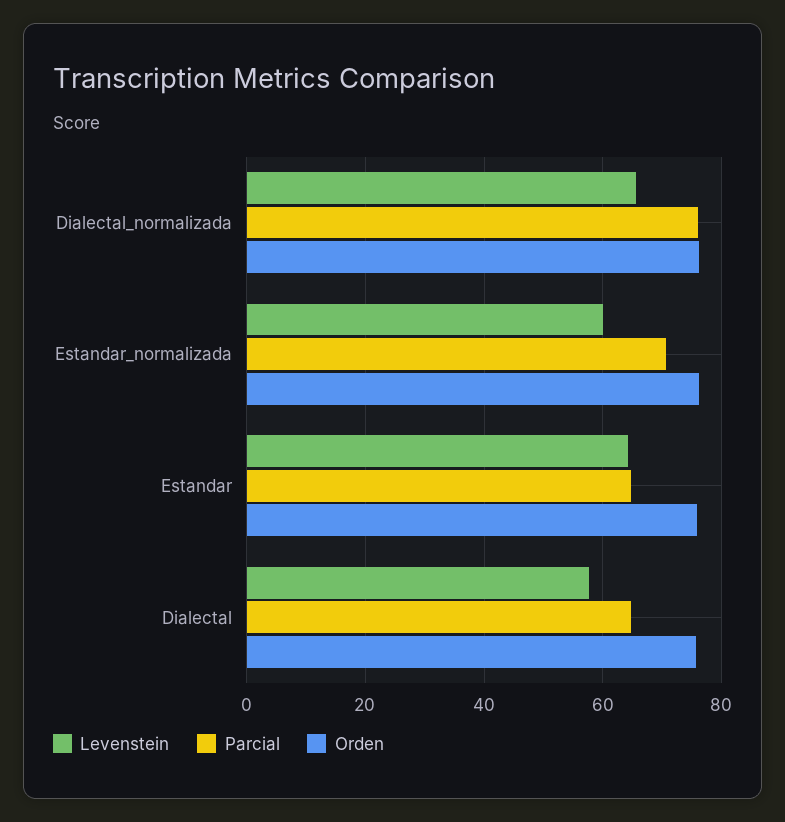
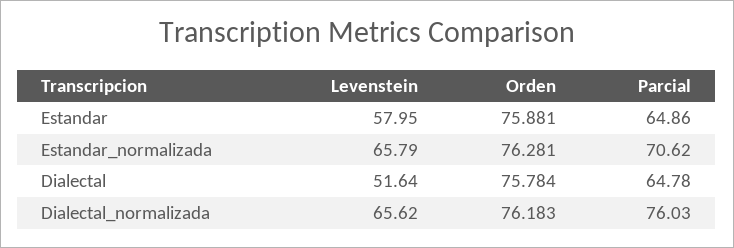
  {
    "Levenstein": {
      "Dialectal_normalizada": 65.62,
-     "Estandar_normalizada": 60,
+     "Estandar_normalizada": 65.79,
-     "Estandar": 64,
+     "Estandar": 57.95,
-     "Dialectal": 58
+     "Dialectal": 51.64
    },
    "Parcial": {
      "Dialectal_normalizada": 76.03,
      "Estandar_normalizada": 70.62,
      "Estandar": 64.86,
      "Dialectal": 64.78
    },
    "Orden": {
      "Dialectal_normalizada": 76.183,
      "Estandar_normalizada": 76.281,
      "Estandar": 75.881,
      "Dialectal": 75.784
    }
  }

